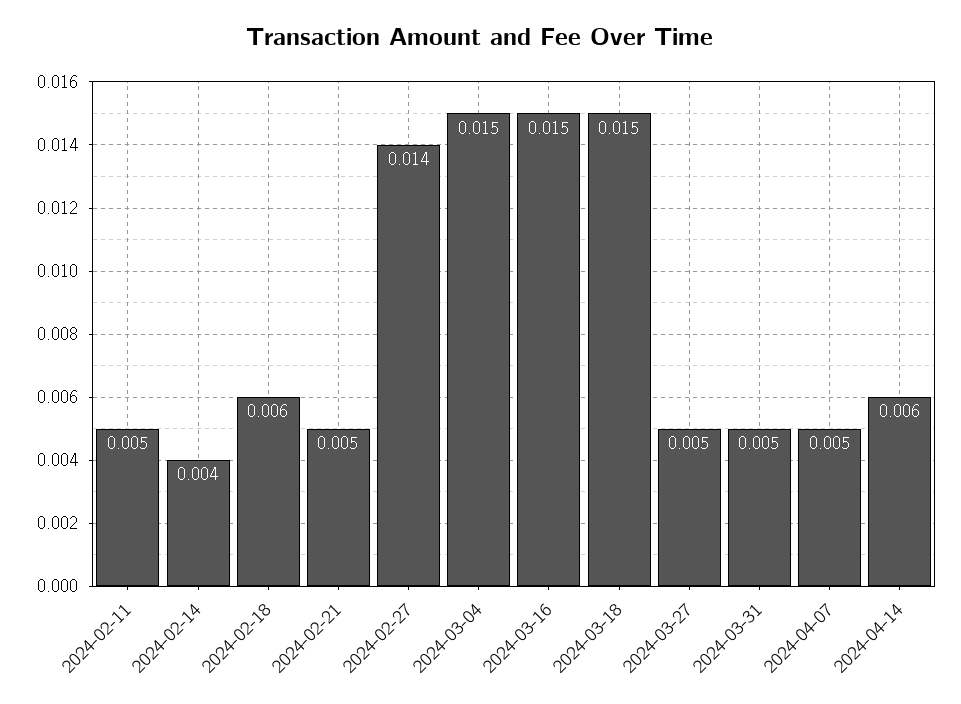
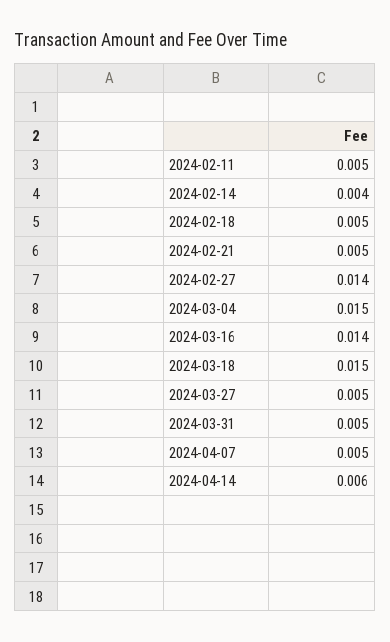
  {
    "2024-02-11": 0.005,
    "2024-02-14": 0.004,
-   "2024-02-18": 0.006,
+   "2024-02-18": 0.005,
    "2024-02-21": 0.005,
    "2024-02-27": 0.014,
    "2024-03-04": 0.015,
-   "2024-03-16": 0.015,
+   "2024-03-16": 0.014,
    "2024-03-18": 0.015,
    "2024-03-27": 0.005,
    "2024-03-31": 0.005,
    "2024-04-07": 0.005,
    "2024-04-14": 0.006
  }

